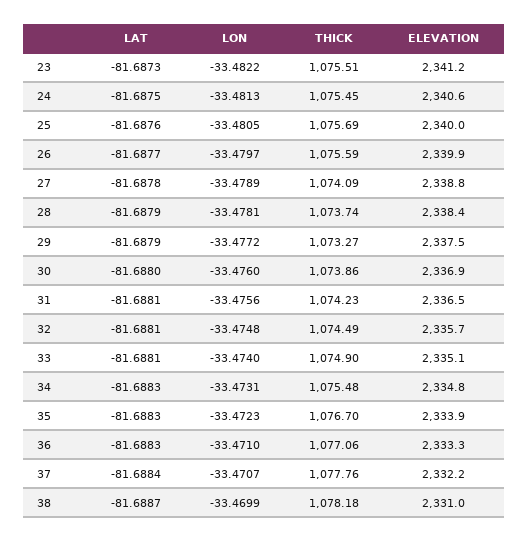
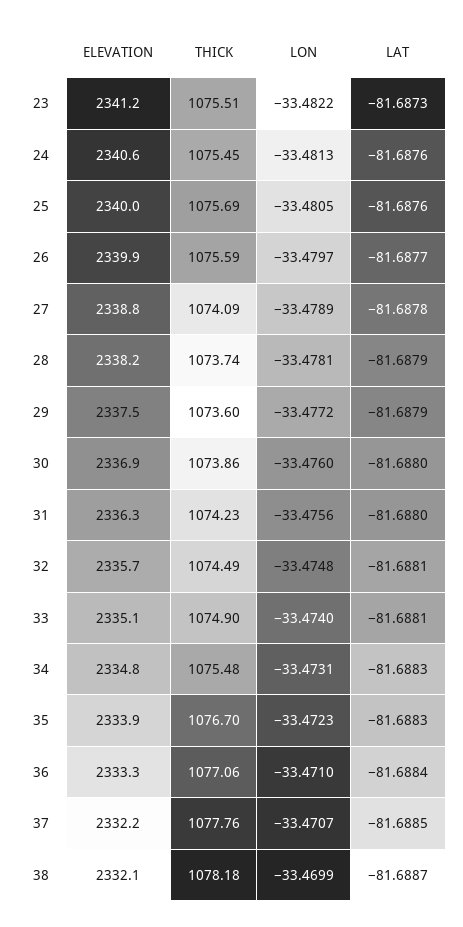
  {
    "LAT": {
      "23": -81.6873,
-     "24": -81.6875,
+     "24": -81.6876,
      "25": -81.6876,
      "26": -81.6877,
      "27": -81.6878,
      "28": -81.6879,
      "29": -81.6879,
      "30": -81.688,
-     "31": -81.6881,
+     "31": -81.688,
      "32": -81.6881,
      "33": -81.6881,
      "34": -81.6883,
      "35": -81.6883,
-     "36": -81.6883,
+     "36": -81.6884,
-     "37": -81.6884,
+     "37": -81.6885,
      "38": -81.6887
    },
    "LON": {
      "23": -33.4822,
      "24": -33.4813,
      "25": -33.4805,
      "26": -33.4797,
      "27": -33.4789,
      "28": -33.4781,
      "29": -33.4772,
      "30": -33.476,
      "31": -33.4756,
      "32": -33.4748,
      "33": -33.474,
      "34": -33.4731,
      "35": -33.4723,
      "36": -33.471,
      "37": -33.4707,
      "38": -33.4699
    },
    "THICK": {
      "23": 1075.51,
      "24": 1075.45,
      "25": 1075.69,
      "26": 1075.59,
      "27": 1074.09,
      "28": 1073.74,
-     "29": 1073.27,
+     "29": 1073.6,
      "30": 1073.86,
      "31": 1074.23,
      "32": 1074.49,
      "33": 1074.9,
      "34": 1075.48,
      "35": 1076.7,
      "36": 1077.06,
      "37": 1077.76,
      "38": 1078.18
    },
    "ELEVATION": {
      "23": 2341.2,
      "24": 2340.6,
      "25": 2340,
      "26": 2339.9,
      "27": 2338.8,
-     "28": 2338.4,
+     "28": 2338.2,
      "29": 2337.5,
      "30": 2336.9,
-     "31": 2336.5,
+     "31": 2336.3,
      "32": 2335.7,
      "33": 2335.1,
      "34": 2334.8,
      "35": 2333.9,
      "36": 2333.3,
      "37": 2332.2,
-     "38": 2331
+     "38": 2332.1
    }
  }

